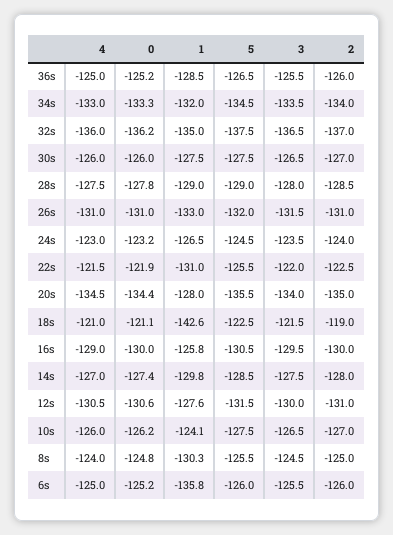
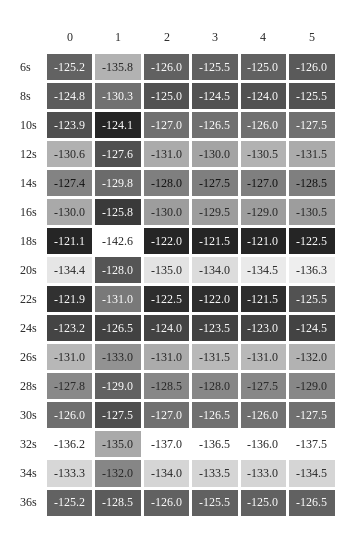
  {
    "4": {
      "36s": -125,
      "34s": -133,
      "32s": -136,
      "30s": -126,
      "28s": -127.5,
      "26s": -131,
      "24s": -123,
      "22s": -121.5,
      "20s": -134.5,
      "18s": -121,
      "16s": -129,
      "14s": -127,
      "12s": -130.5,
      "10s": -126,
      "8s": -124,
      "6s": -125
    },
    "0": {
      "36s": -125.2,
      "34s": -133.3,
      "32s": -136.2,
      "30s": -126,
      "28s": -127.8,
      "26s": -131,
      "24s": -123.2,
      "22s": -121.9,
      "20s": -134.4,
      "18s": -121.1,
      "16s": -130,
      "14s": -127.4,
      "12s": -130.6,
-     "10s": -126.2,
+     "10s": -123.9,
      "8s": -124.8,
      "6s": -125.2
    },
    "1": {
      "36s": -128.5,
      "34s": -132,
      "32s": -135,
      "30s": -127.5,
      "28s": -129,
      "26s": -133,
      "24s": -126.5,
      "22s": -131,
      "20s": -128,
      "18s": -142.6,
      "16s": -125.8,
      "14s": -129.8,
      "12s": -127.6,
      "10s": -124.1,
      "8s": -130.3,
      "6s": -135.8
    },
    "5": {
      "36s": -126.5,
      "34s": -134.5,
      "32s": -137.5,
      "30s": -127.5,
      "28s": -129,
      "26s": -132,
      "24s": -124.5,
      "22s": -125.5,
-     "20s": -135.5,
+     "20s": -136.3,
      "18s": -122.5,
      "16s": -130.5,
      "14s": -128.5,
      "12s": -131.5,
      "10s": -127.5,
      "8s": -125.5,
      "6s": -126
    },
    "3": {
      "36s": -125.5,
      "34s": -133.5,
      "32s": -136.5,
      "30s": -126.5,
      "28s": -128,
      "26s": -131.5,
      "24s": -123.5,
      "22s": -122,
      "20s": -134,
      "18s": -121.5,
      "16s": -129.5,
      "14s": -127.5,
      "12s": -130,
      "10s": -126.5,
      "8s": -124.5,
      "6s": -125.5
    },
    "2": {
      "36s": -126,
      "34s": -134,
      "32s": -137,
      "30s": -127,
      "28s": -128.5,
      "26s": -131,
      "24s": -124,
      "22s": -122.5,
      "20s": -135,
-     "18s": -119,
+     "18s": -122,
      "16s": -130,
      "14s": -128,
      "12s": -131,
      "10s": -127,
      "8s": -125,
      "6s": -126
    }
  }

